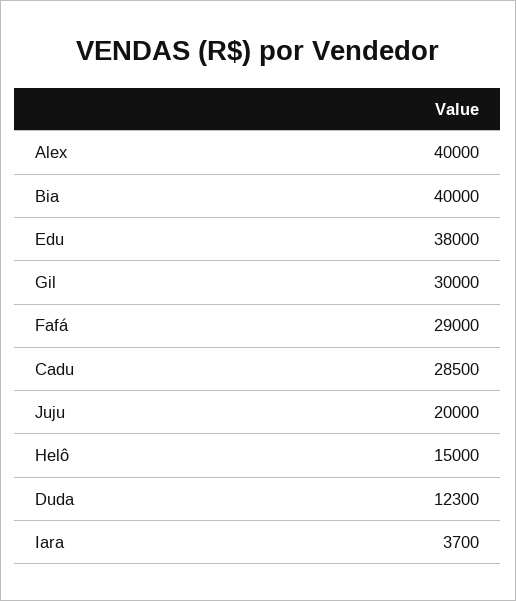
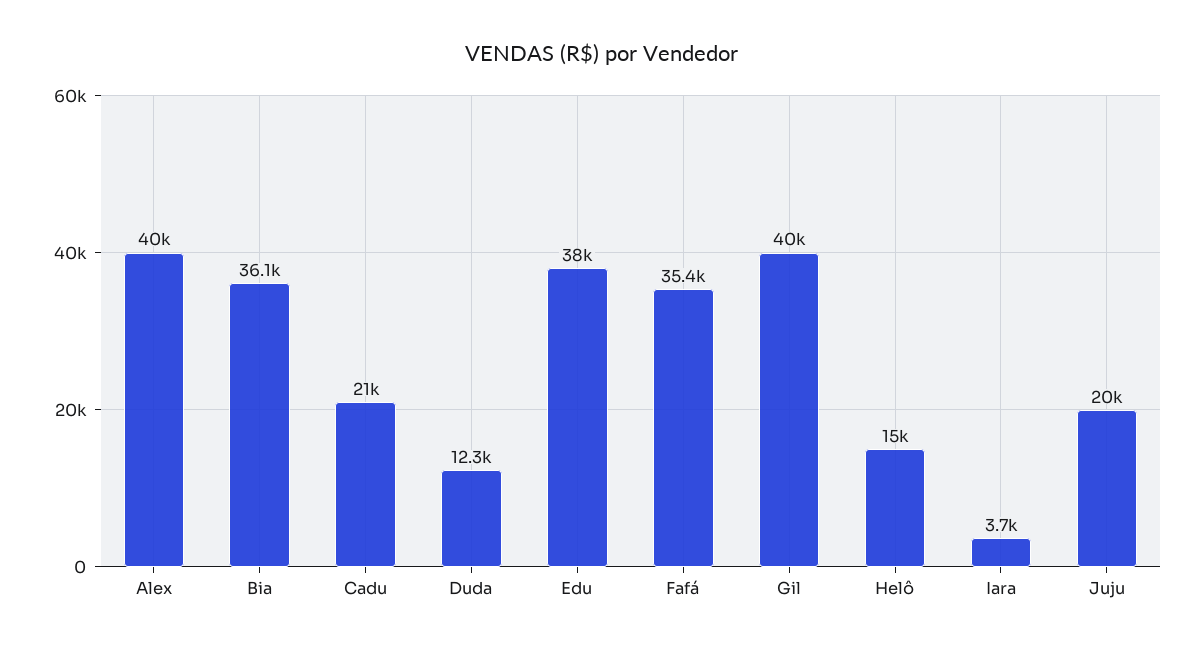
  {
    "Alex": 40000,
-   "Bia": 40000,
+   "Bia": 36100,
    "Edu": 38000,
-   "Gil": 30000,
+   "Gil": 40000,
-   "Fafá": 29000,
+   "Fafá": 35400,
-   "Cadu": 28500,
+   "Cadu": 21000,
    "Juju": 20000,
    "Helô": 15000,
    "Duda": 12300,
    "Iara": 3700
  }

